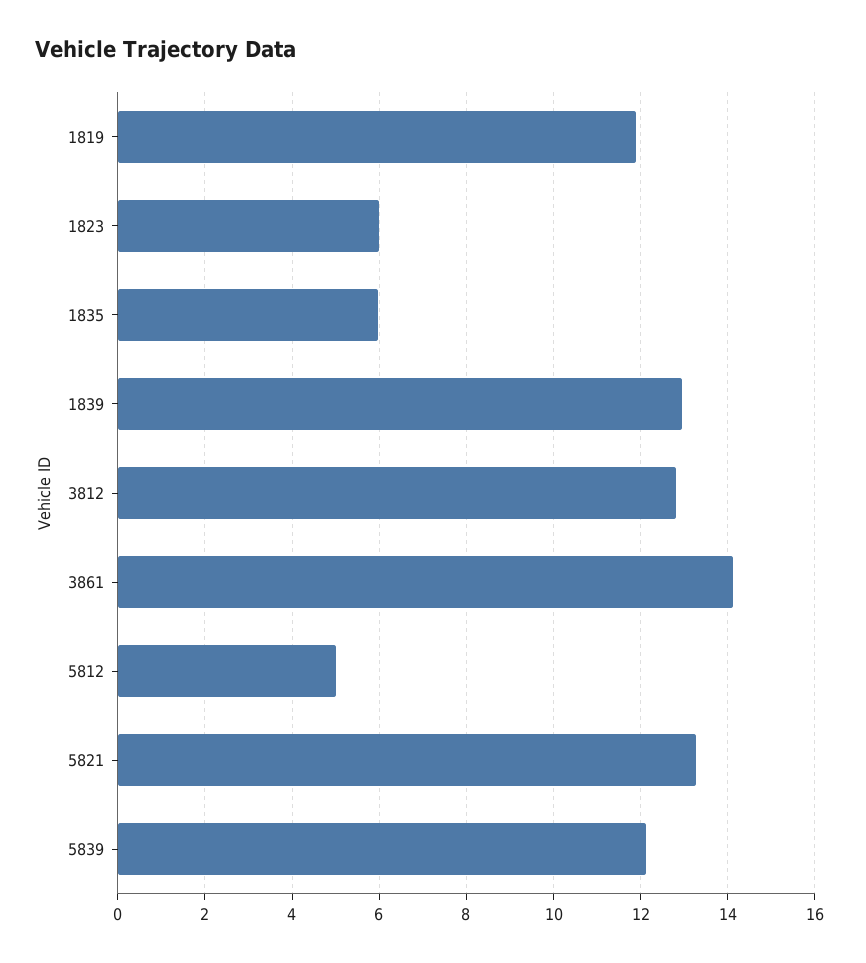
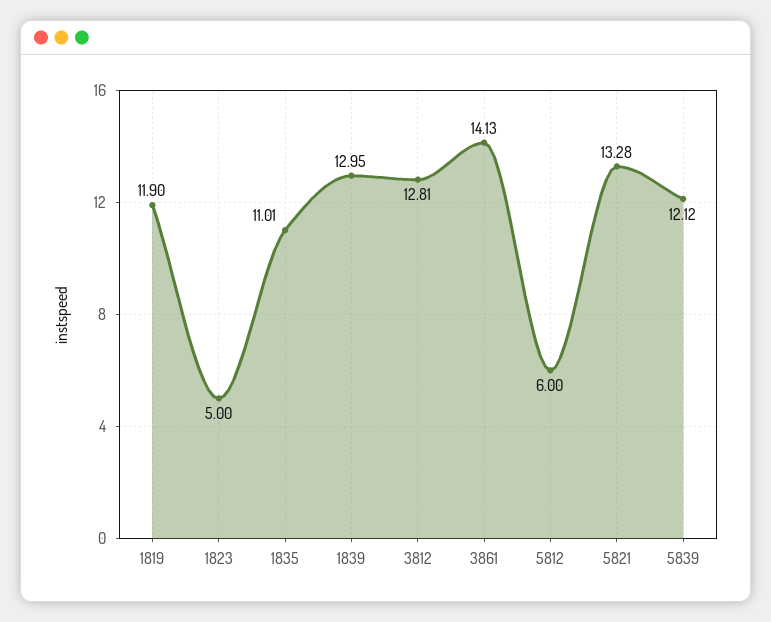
  {
    "1819": 11.9,
-   "1823": 6,
+   "1823": 5,
-   "1835": 6,
+   "1835": 11.01,
    "1839": 12.95,
    "3812": 12.81,
    "3861": 14.13,
-   "5812": 5,
+   "5812": 6,
    "5821": 13.28,
    "5839": 12.12
  }

